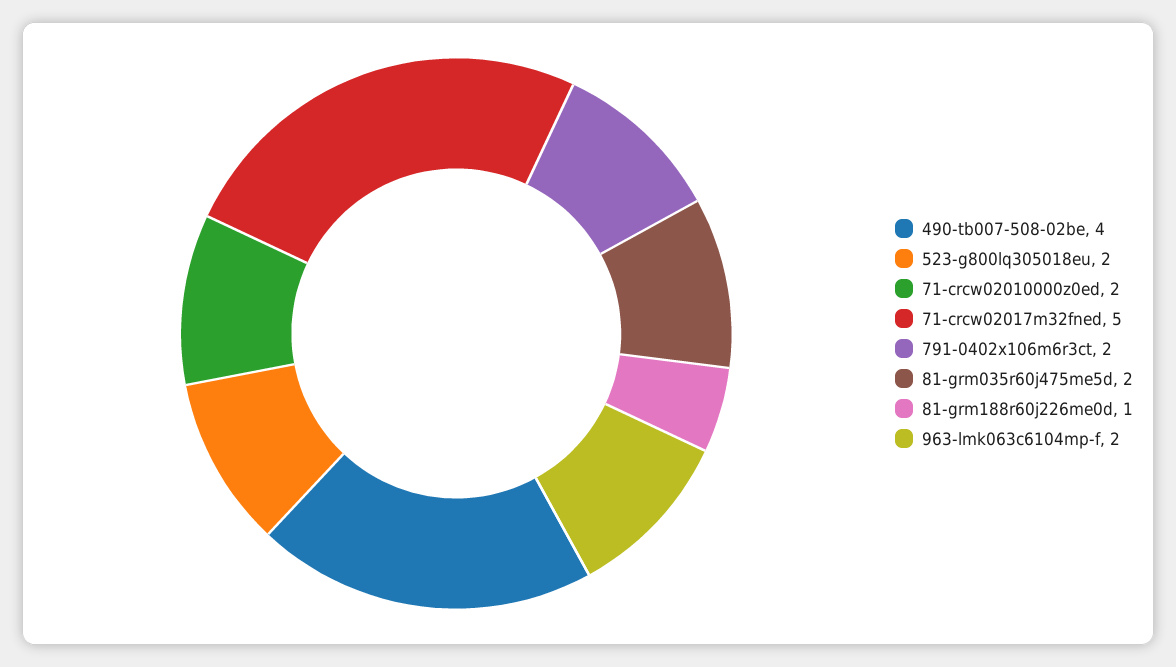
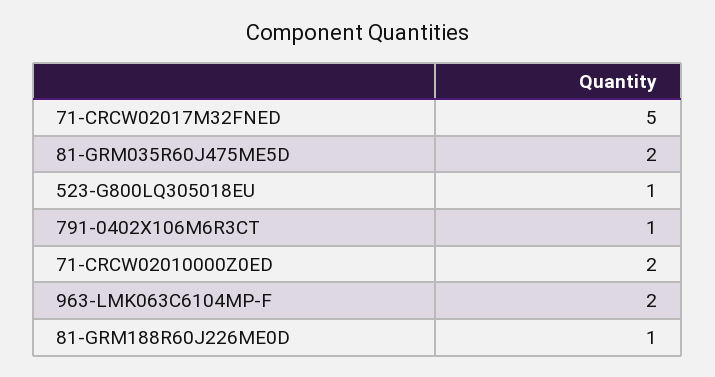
  {
-   "490-tb007-508-02be": 4,
-   "523-g800lq305018eu": 2,
+   "523-g800lq305018eu": 1,
    "71-crcw02010000z0ed": 2,
    "71-crcw02017m32fned": 5,
-   "791-0402x106m6r3ct": 2,
+   "791-0402x106m6r3ct": 1,
    "81-grm035r60j475me5d": 2,
    "81-grm188r60j226me0d": 1,
    "963-lmk063c6104mp-f": 2
  }

